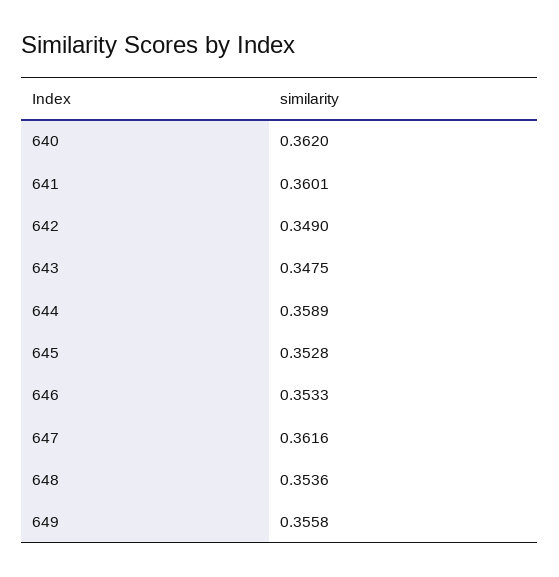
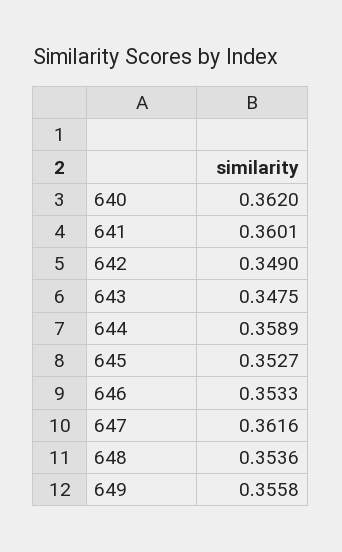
  {
    "640": 0.362,
    "641": 0.3601,
    "642": 0.349,
    "643": 0.3475,
    "644": 0.3589,
-   "645": 0.3528,
+   "645": 0.3527,
    "646": 0.3533,
    "647": 0.3616,
    "648": 0.3536,
    "649": 0.3558
  }

